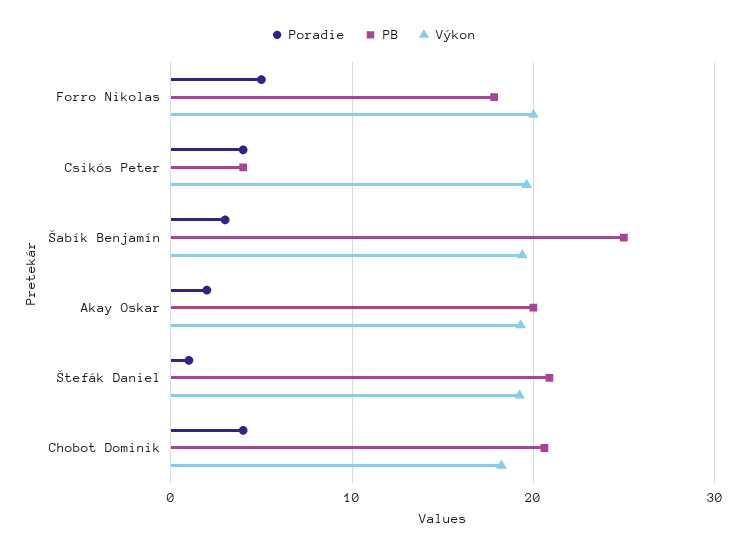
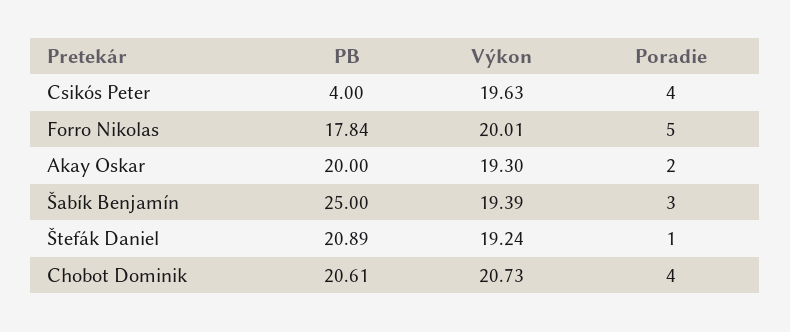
  {
    "Poradie": {
      "Forro Nikolas": 5,
      "Csikós Peter": 4,
      "Šabík Benjamín": 3,
      "Akay Oskar": 2,
      "Štefák Daniel": 1,
      "Chobot Dominik": 4
    },
    "PB": {
      "Forro Nikolas": 17.84,
      "Csikós Peter": 4,
      "Šabík Benjamín": 25,
      "Akay Oskar": 20,
      "Štefák Daniel": 20.89,
      "Chobot Dominik": 20.61
    },
    "Výkon": {
      "Forro Nikolas": 20.01,
      "Csikós Peter": 19.63,
      "Šabík Benjamín": 19.39,
      "Akay Oskar": 19.3,
      "Štefák Daniel": 19.24,
-     "Chobot Dominik": 18
+     "Chobot Dominik": 20.73
    }
  }

